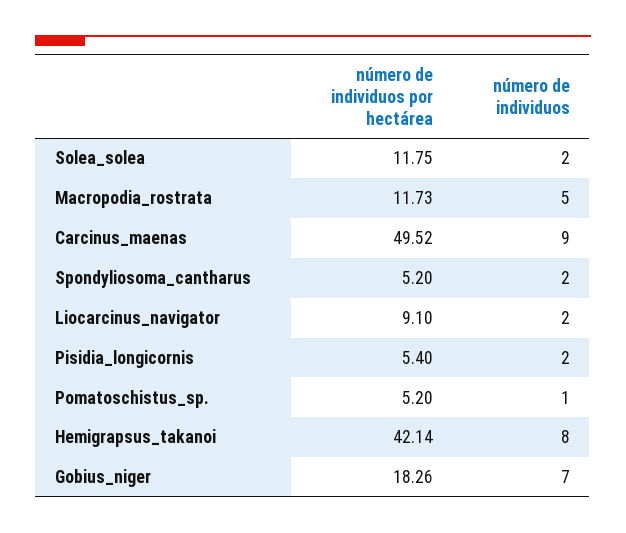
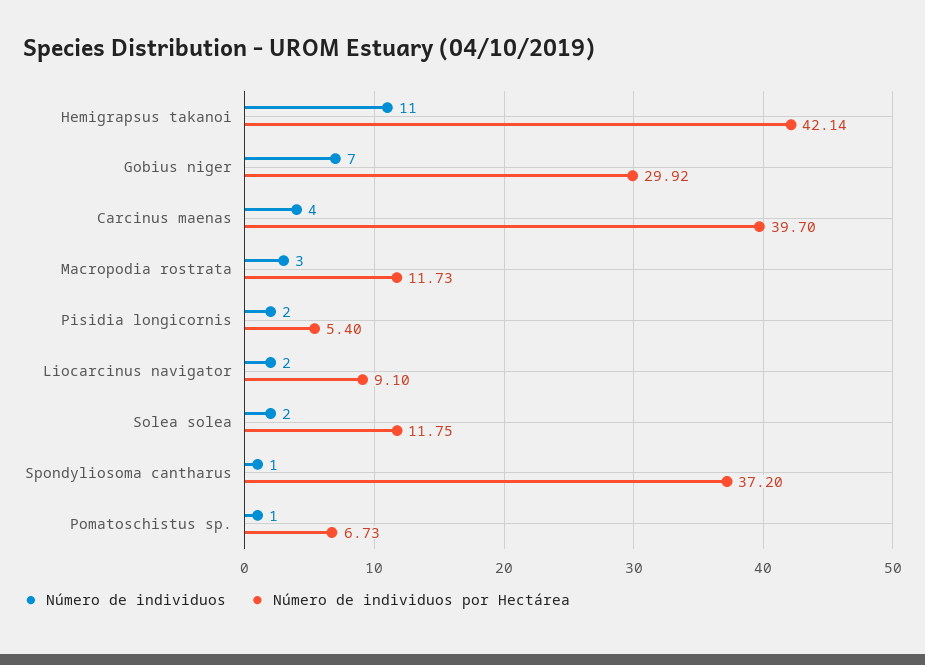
  {
    "número de individuos por hectárea": {
      "Solea_solea": 11.75,
      "Macropodia_rostrata": 11.73,
-     "Carcinus_maenas": 49.52,
+     "Carcinus_maenas": 39.7,
-     "Spondyliosoma_cantharus": 5.2,
+     "Spondyliosoma_cantharus": 37.2,
      "Liocarcinus_navigator": 9.1,
      "Pisidia_longicornis": 5.4,
-     "Pomatoschistus_sp.": 5.2,
+     "Pomatoschistus_sp.": 6.73,
      "Hemigrapsus_takanoi": 42.14,
-     "Gobius_niger": 18.26
+     "Gobius_niger": 29.92
    },
    "número de individuos": {
      "Solea_solea": 2,
-     "Macropodia_rostrata": 5,
+     "Macropodia_rostrata": 3,
-     "Carcinus_maenas": 9,
+     "Carcinus_maenas": 4,
-     "Spondyliosoma_cantharus": 2,
+     "Spondyliosoma_cantharus": 1,
      "Liocarcinus_navigator": 2,
      "Pisidia_longicornis": 2,
      "Pomatoschistus_sp.": 1,
-     "Hemigrapsus_takanoi": 8,
+     "Hemigrapsus_takanoi": 11,
      "Gobius_niger": 7
    }
  }

